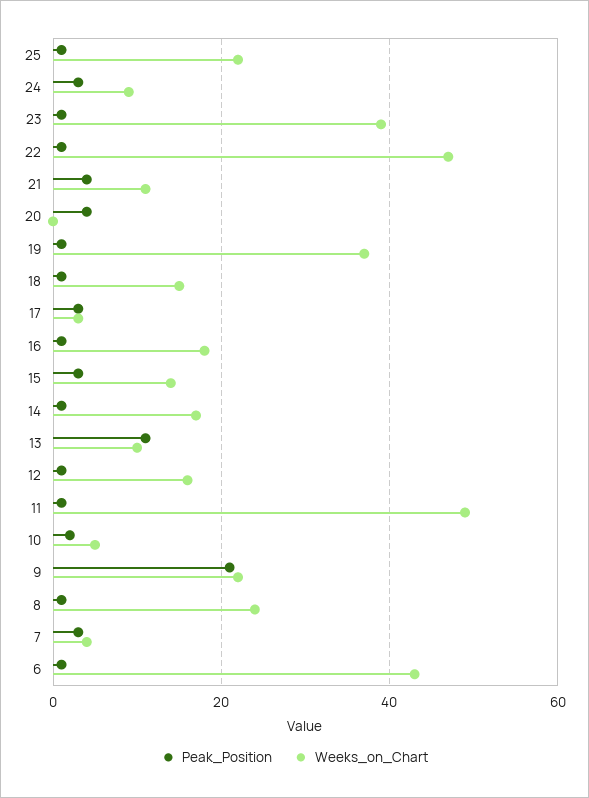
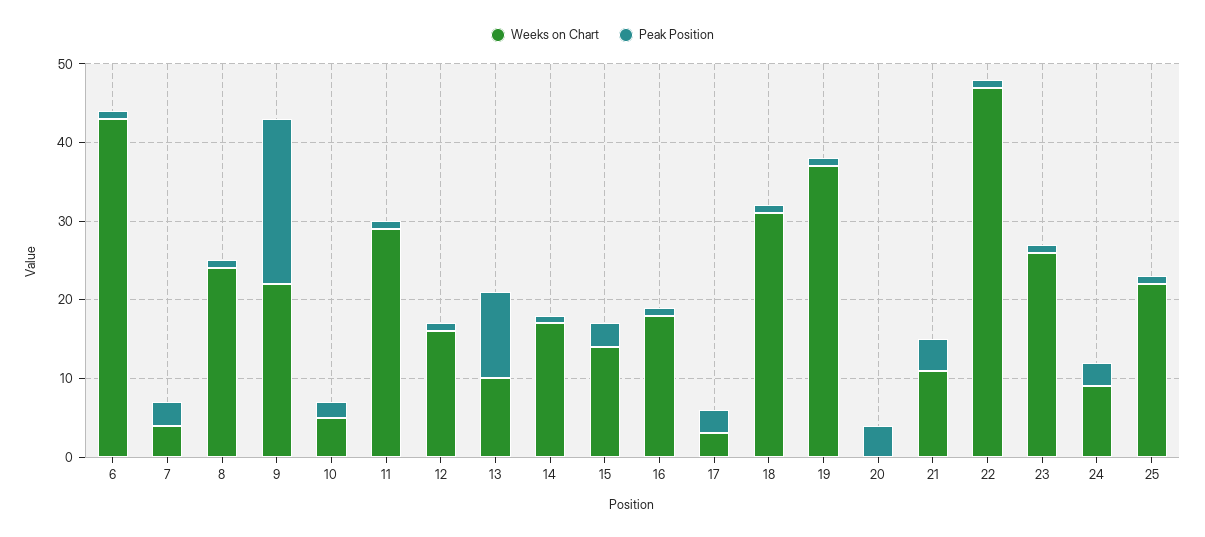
  {
    "Peak_Position": {
      "25": 0,
      "24": 5,
      "23": 0,
      "22": 0,
      "21": 5,
      "20": 5,
      "19": 0,
      "18": 0,
      "17": 5,
      "16": 0,
      "15": 5,
      "14": 0,
      "13": 10,
      "12": 0,
      "11": 0,
      "10": 0,
      "9": 20,
      "8": 0,
      "7": 5,
      "6": 0
    },
    "Weeks_on_Chart": {
      "25": 20,
      "24": 10,
-     "23": 40,
+     "23": 25,
      "22": 45,
      "21": 10,
      "20": 0,
      "19": 35,
-     "18": 15,
+     "18": 30,
      "17": 5,
      "16": 20,
      "15": 15,
      "14": 15,
      "13": 10,
      "12": 15,
-     "11": 50,
+     "11": 30,
      "10": 5,
      "9": 20,
      "8": 25,
      "7": 5,
      "6": 45
    }
  }

